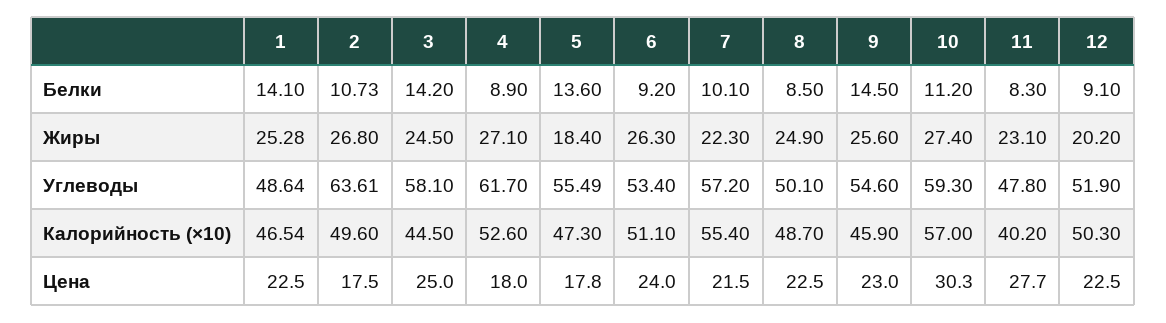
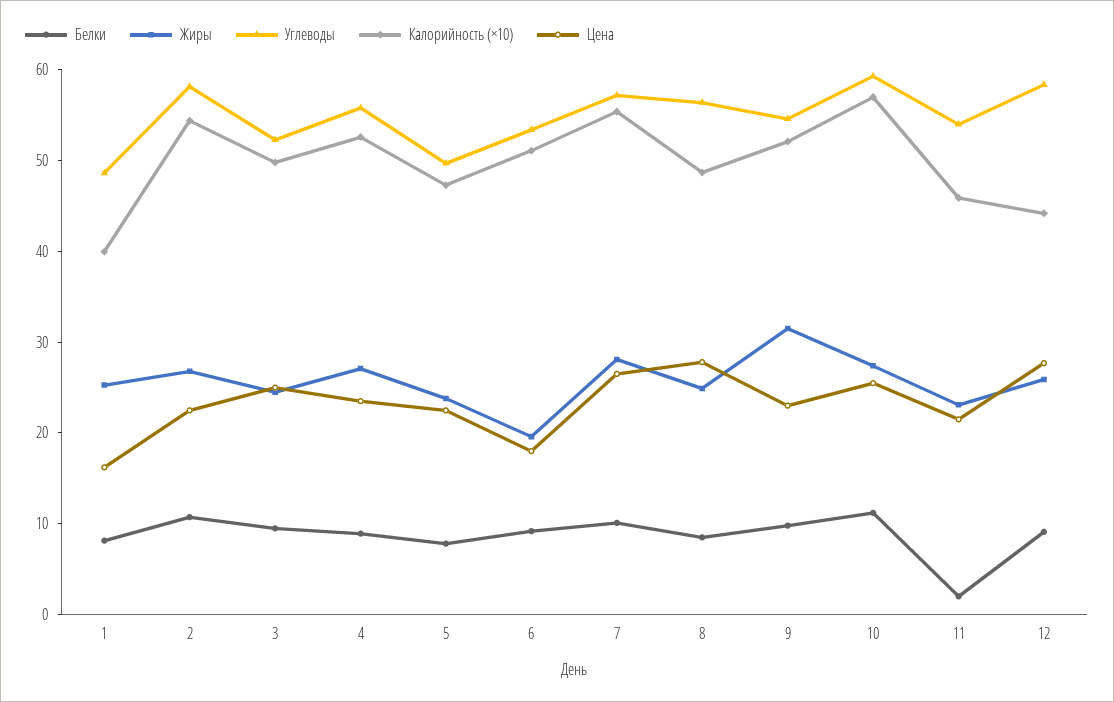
  {
    "Белки": {
-     "1": 14.1,
+     "1": 8,
      "2": 10.73,
-     "3": 14.2,
+     "3": 10,
      "4": 8.9,
-     "5": 13.6,
+     "5": 8,
      "6": 9.2,
      "7": 10.1,
      "8": 8.5,
-     "9": 14.5,
+     "9": 10,
      "10": 11.2,
-     "11": 8.3,
+     "11": 2,
      "12": 9.1
    },
    "Жиры": {
      "1": 25.28,
      "2": 26.8,
      "3": 24.5,
      "4": 27.1,
-     "5": 18.4,
+     "5": 24,
-     "6": 26.3,
+     "6": 20,
-     "7": 22.3,
+     "7": 28,
      "8": 24.9,
-     "9": 25.6,
+     "9": 32,
      "10": 27.4,
      "11": 23.1,
-     "12": 20.2
+     "12": 26
    },
    "Углеводы": {
      "1": 48.64,
-     "2": 63.61,
+     "2": 58,
-     "3": 58.1,
+     "3": 52,
-     "4": 61.7,
+     "4": 56,
-     "5": 55.49,
+     "5": 50,
      "6": 53.4,
      "7": 57.2,
-     "8": 50.1,
+     "8": 56,
      "9": 54.6,
      "10": 59.3,
-     "11": 47.8,
+     "11": 54,
-     "12": 51.9
+     "12": 58
    },
    "Калорийность (×10)": {
-     "1": 46.54,
+     "1": 40,
-     "2": 49.6,
+     "2": 54,
-     "3": 44.5,
+     "3": 50,
      "4": 52.6,
      "5": 47.3,
      "6": 51.1,
      "7": 55.4,
      "8": 48.7,
-     "9": 45.9,
+     "9": 52,
      "10": 57,
-     "11": 40.2,
+     "11": 46,
-     "12": 50.3
+     "12": 44
    },
    "Цена": {
-     "1": 22.5,
+     "1": 16,
-     "2": 17.5,
+     "2": 22,
      "3": 25,
-     "4": 18,
+     "4": 24,
-     "5": 17.8,
+     "5": 22,
-     "6": 24,
+     "6": 18,
-     "7": 21.5,
+     "7": 26,
-     "8": 22.5,
+     "8": 28,
      "9": 23,
-     "10": 30.3,
+     "10": 26,
-     "11": 27.7,
+     "11": 22,
-     "12": 22.5
+     "12": 28
    }
  }

